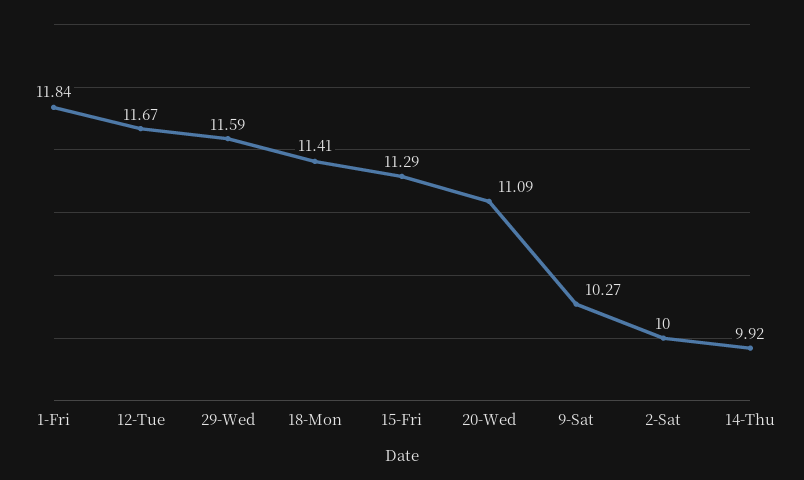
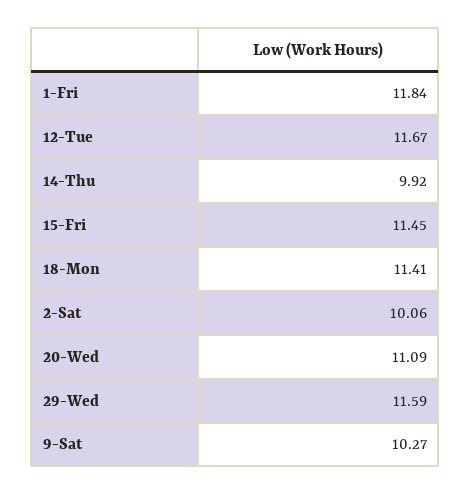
  {
    "1-Fri": 11.84,
    "12-Tue": 11.67,
    "29-Wed": 11.59,
    "18-Mon": 11.41,
-   "15-Fri": 11.29,
+   "15-Fri": 11.45,
    "20-Wed": 11.09,
    "9-Sat": 10.27,
-   "2-Sat": 10,
+   "2-Sat": 10.06,
    "14-Thu": 9.92
  }

